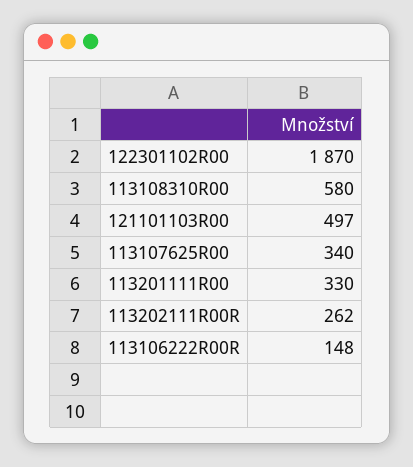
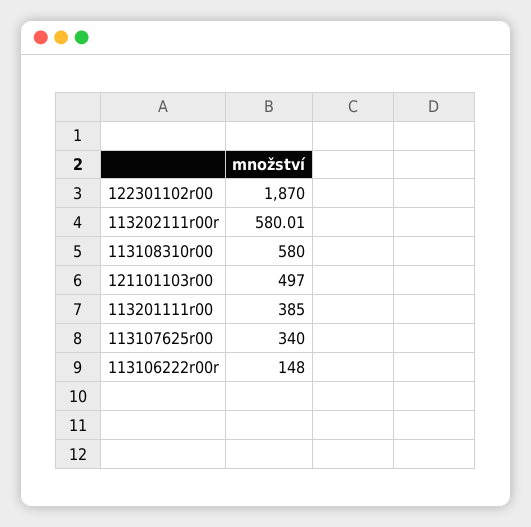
  {
    "122301102R00": 1870,
    "113108310R00": 580,
    "121101103R00": 497,
    "113107625R00": 340,
-   "113201111R00": 330,
+   "113201111R00": 385,
-   "113202111R00R": 262,
+   "113202111R00R": 580.01,
    "113106222R00R": 148
  }

